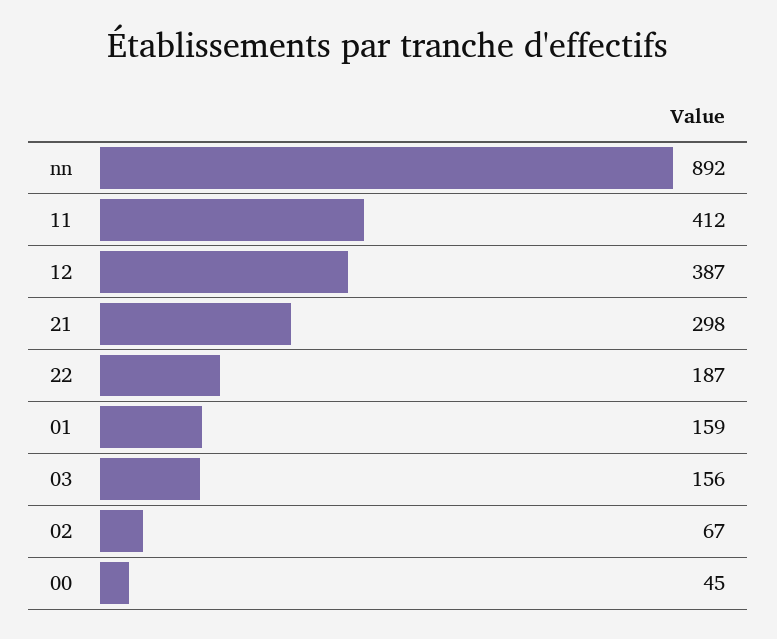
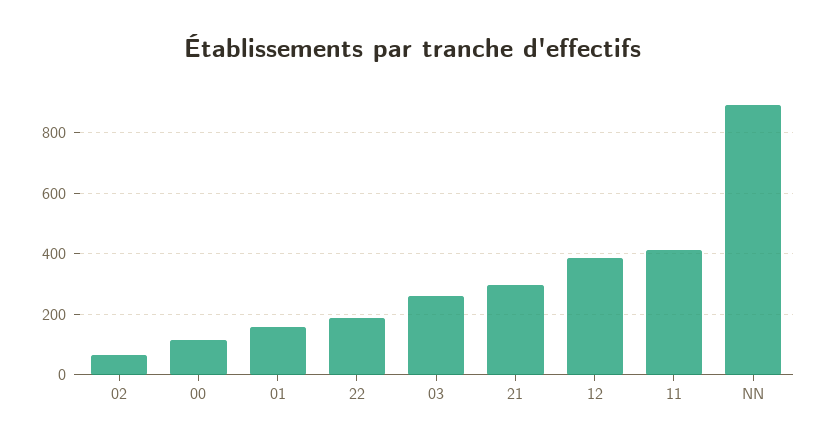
  {
    "nn": 892,
    "11": 412,
    "12": 387,
    "21": 298,
    "22": 187,
    "01": 159,
-   "03": 156,
+   "03": 260,
    "02": 67,
-   "00": 45
+   "00": 120
  }

